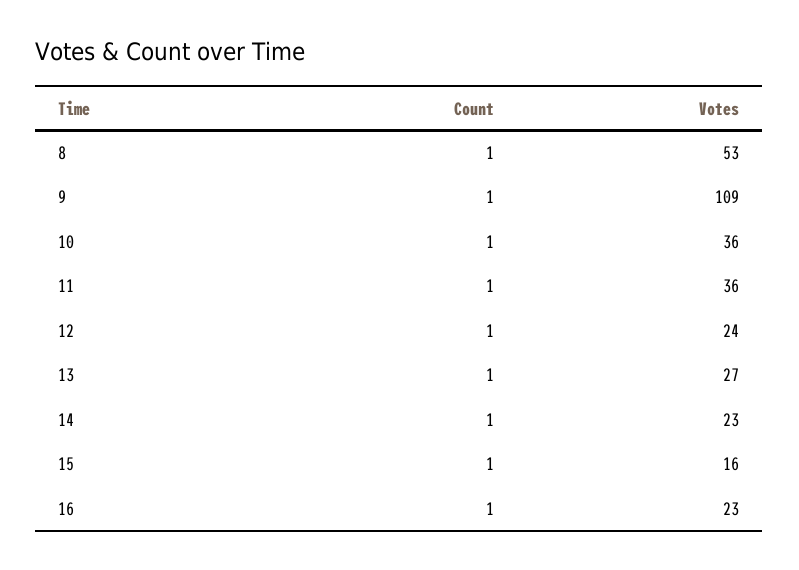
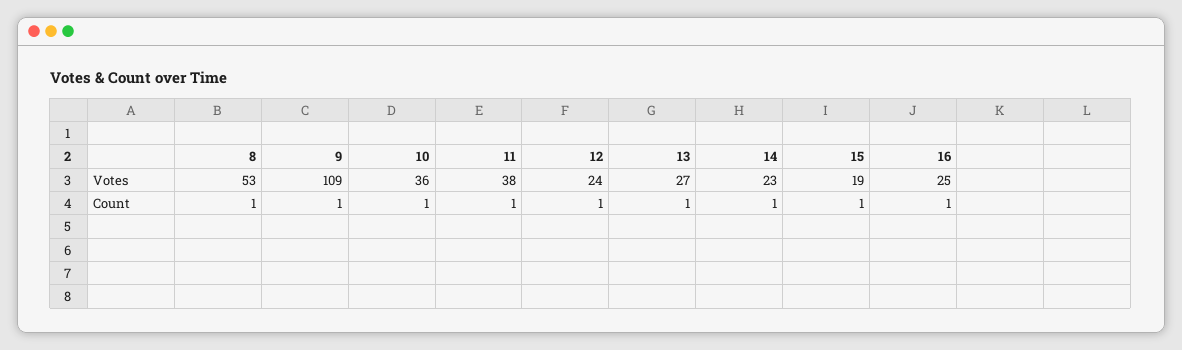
  {
    "Count": {
      "8": 1,
      "9": 1,
      "10": 1,
      "11": 1,
      "12": 1,
      "13": 1,
      "14": 1,
      "15": 1,
      "16": 1
    },
    "Votes": {
      "8": 53,
      "9": 109,
      "10": 36,
-     "11": 36,
+     "11": 38,
      "12": 24,
      "13": 27,
      "14": 23,
-     "15": 16,
+     "15": 19,
-     "16": 23
+     "16": 25
    }
  }

